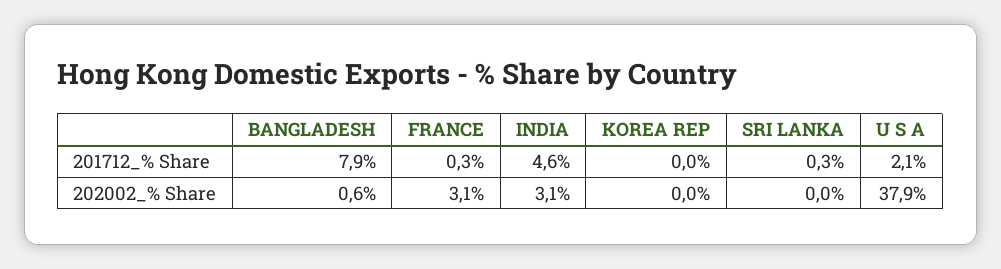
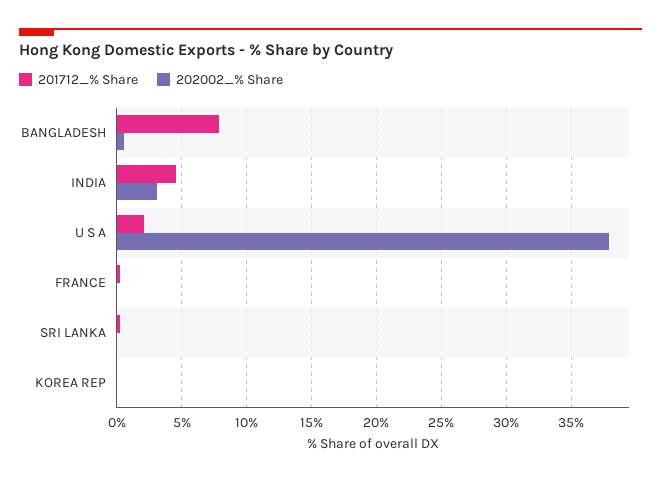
  {
    "201712_% Share": {
      "BANGLADESH": 7.9,
      "FRANCE": 0.3,
      "INDIA": 4.6,
      "KOREA REP": 0,
      "SRI LANKA": 0.3,
      "U S A": 2.1
    },
    "202002_% Share": {
      "BANGLADESH": 0.6,
-     "FRANCE": 3.1,
+     "FRANCE": 0,
      "INDIA": 3.1,
      "KOREA REP": 0,
      "SRI LANKA": 0,
      "U S A": 37.9
    }
  }

